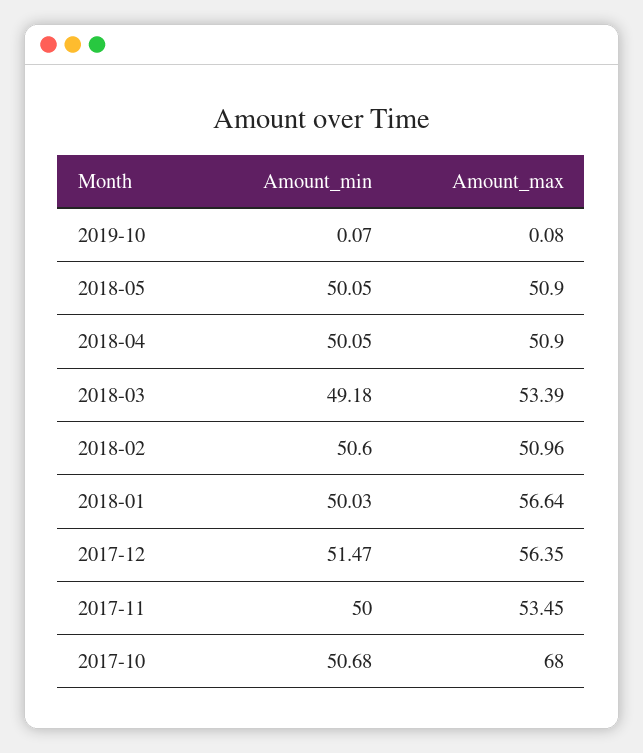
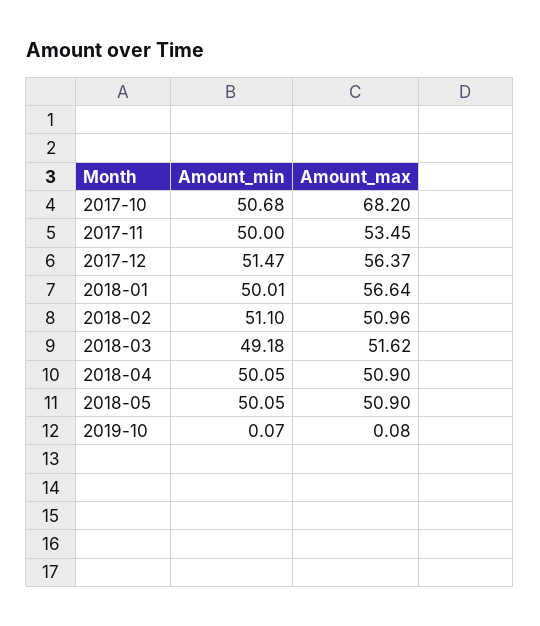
  {
    "Amount_min": {
      "2019-10": 0.07,
      "2018-05": 50.05,
      "2018-04": 50.05,
      "2018-03": 49.18,
-     "2018-02": 50.6,
+     "2018-02": 51.1,
-     "2018-01": 50.03,
+     "2018-01": 50.01,
      "2017-12": 51.47,
      "2017-11": 50,
      "2017-10": 50.68
    },
    "Amount_max": {
      "2019-10": 0.08,
      "2018-05": 50.9,
      "2018-04": 50.9,
-     "2018-03": 53.39,
+     "2018-03": 51.62,
      "2018-02": 50.96,
      "2018-01": 56.64,
-     "2017-12": 56.35,
+     "2017-12": 56.37,
      "2017-11": 53.45,
-     "2017-10": 68
+     "2017-10": 68.2
    }
  }

